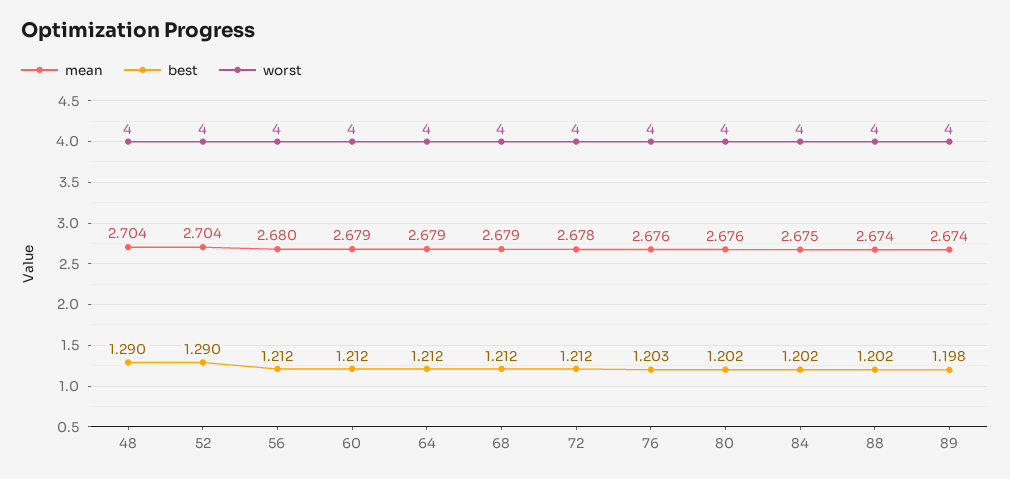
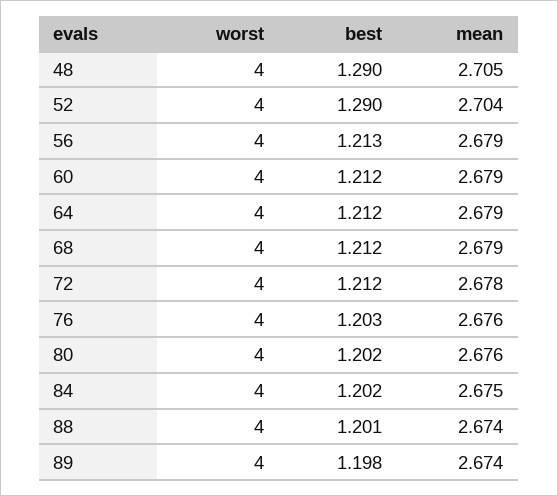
  {
    "mean": {
-     "48": 2.704,
+     "48": 2.705,
      "52": 2.704,
-     "56": 2.68,
+     "56": 2.679,
      "60": 2.679,
      "64": 2.679,
      "68": 2.679,
      "72": 2.678,
      "76": 2.676,
      "80": 2.676,
      "84": 2.675,
      "88": 2.674,
      "89": 2.674
    },
    "best": {
      "48": 1.29,
      "52": 1.29,
-     "56": 1.212,
+     "56": 1.213,
      "60": 1.212,
      "64": 1.212,
      "68": 1.212,
      "72": 1.212,
      "76": 1.203,
      "80": 1.202,
      "84": 1.202,
-     "88": 1.202,
+     "88": 1.201,
      "89": 1.198
    },
    "worst": {
      "48": 4,
      "52": 4,
      "56": 4,
      "60": 4,
      "64": 4,
      "68": 4,
      "72": 4,
      "76": 4,
      "80": 4,
      "84": 4,
      "88": 4,
      "89": 4
    }
  }

